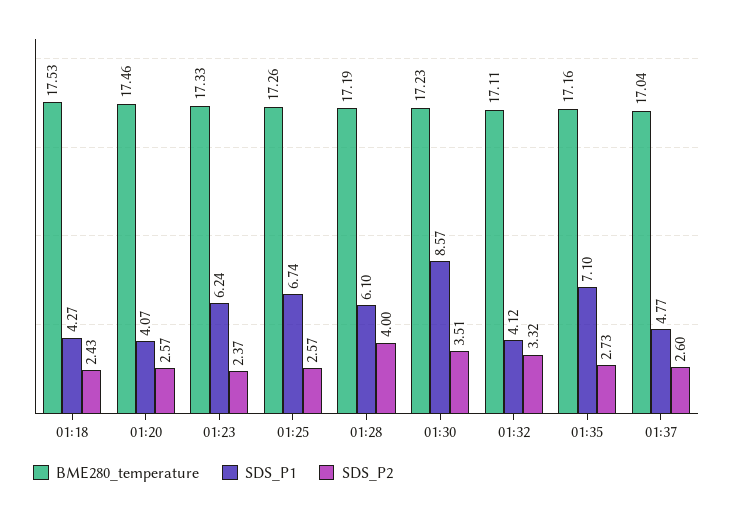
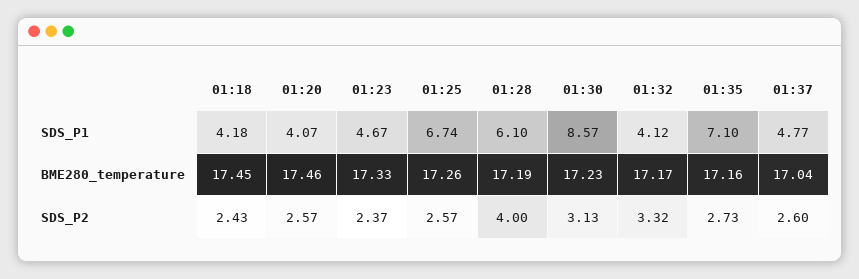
  {
    "BME280_temperature": {
-     "01:18": 17.53,
+     "01:18": 17.45,
      "01:20": 17.46,
      "01:23": 17.33,
      "01:25": 17.26,
      "01:28": 17.19,
      "01:30": 17.23,
-     "01:32": 17.11,
+     "01:32": 17.17,
      "01:35": 17.16,
      "01:37": 17.04
    },
    "SDS_P1": {
-     "01:18": 4.27,
+     "01:18": 4.18,
      "01:20": 4.07,
-     "01:23": 6.24,
+     "01:23": 4.67,
      "01:25": 6.74,
      "01:28": 6.1,
      "01:30": 8.57,
      "01:32": 4.12,
      "01:35": 7.1,
      "01:37": 4.77
    },
    "SDS_P2": {
      "01:18": 2.43,
      "01:20": 2.57,
      "01:23": 2.37,
      "01:25": 2.57,
      "01:28": 4,
-     "01:30": 3.51,
+     "01:30": 3.13,
      "01:32": 3.32,
      "01:35": 2.73,
      "01:37": 2.6
    }
  }

